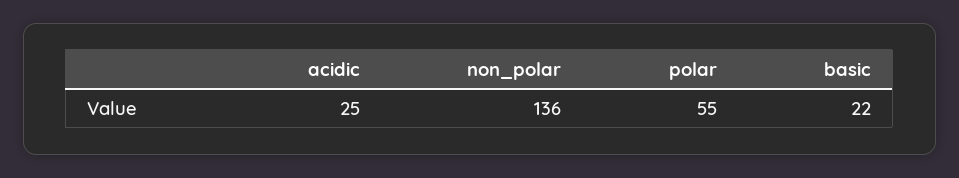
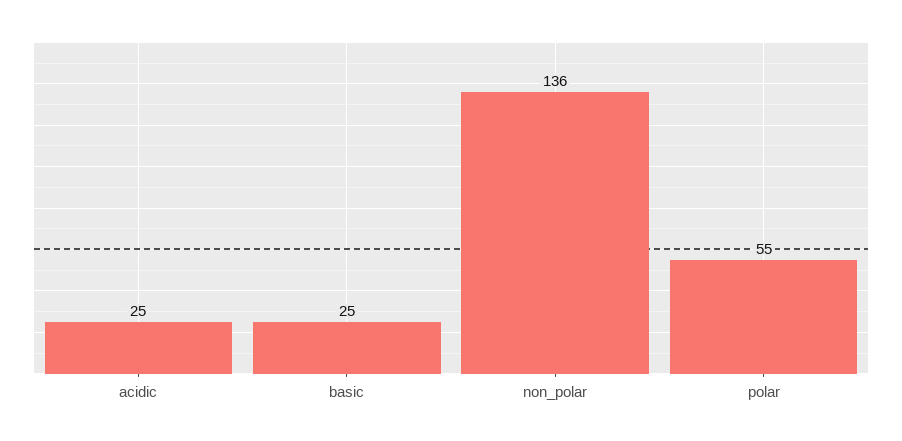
  {
    "acidic": 25,
    "non_polar": 136,
    "polar": 55,
-   "basic": 22
+   "basic": 25
  }

